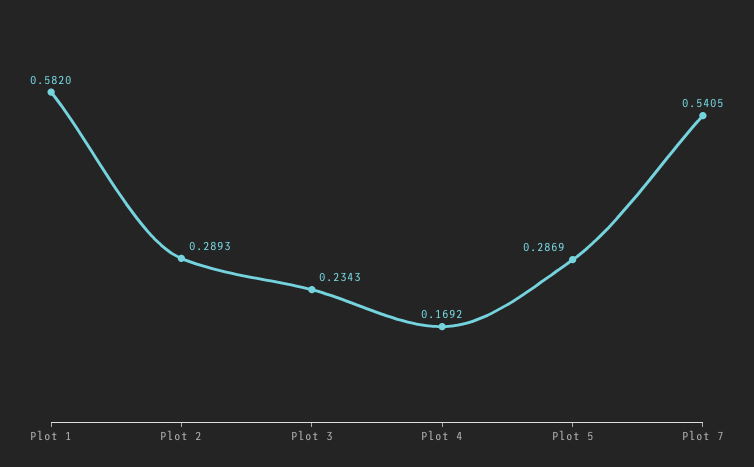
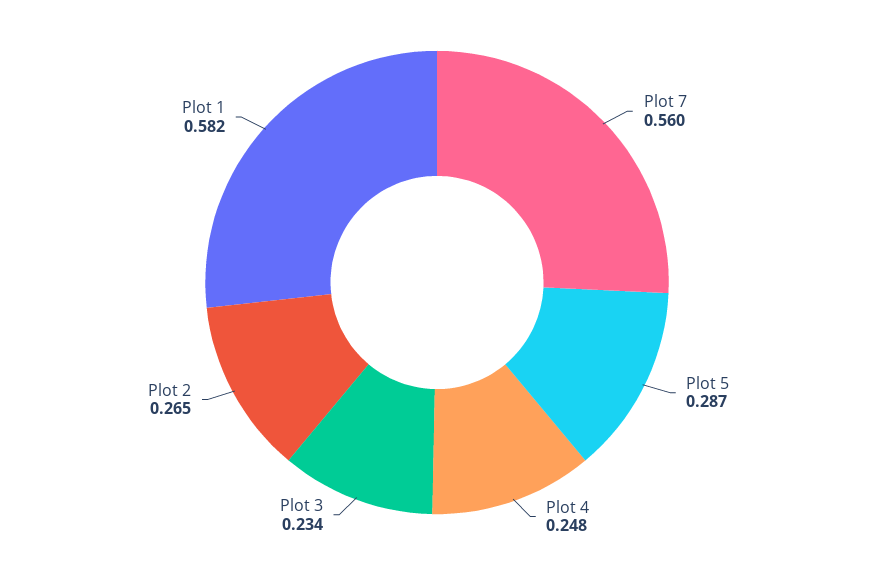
  {
    "Plot 1": 0.582,
-   "Plot 2": 0.2893,
+   "Plot 2": 0.265,
    "Plot 3": 0.2343,
-   "Plot 4": 0.1692,
+   "Plot 4": 0.248,
    "Plot 5": 0.2869,
-   "Plot 7": 0.5405
+   "Plot 7": 0.56
  }

